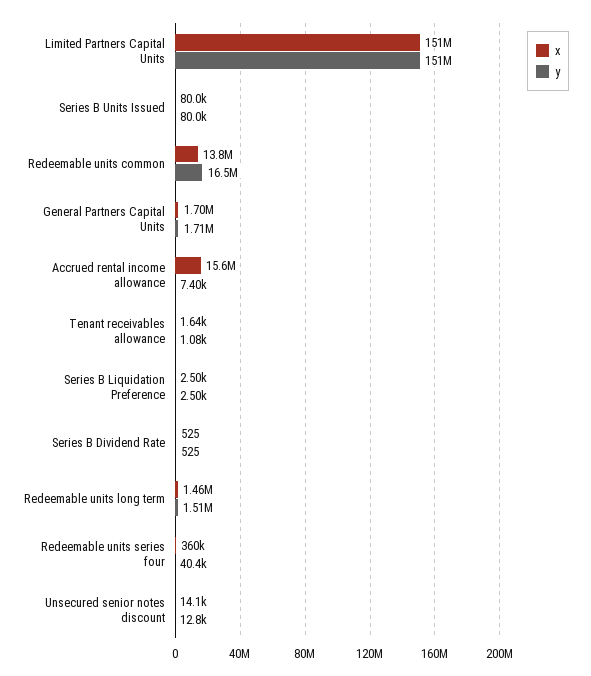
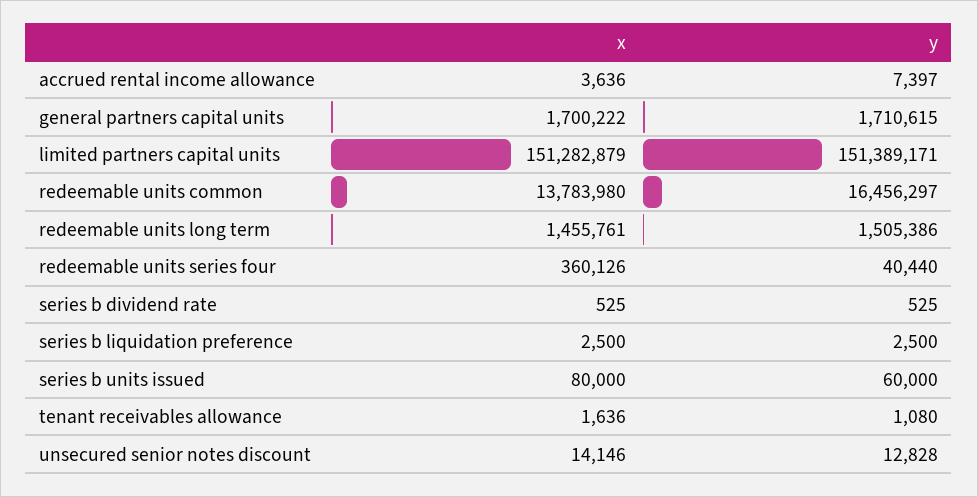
  {
    "x": {
      "Limited Partners Capital Units": 151282879,
      "Series B Units Issued": 80000,
      "Redeemable units common": 13783980,
      "General Partners Capital Units": 1700222,
-     "Accrued rental income allowance": 15600000,
+     "Accrued rental income allowance": 3636,
      "Tenant receivables allowance": 1636,
      "Series B Liquidation Preference": 2500,
      "Series B Dividend Rate": 525,
      "Redeemable units long term": 1455761,
      "Redeemable units series four": 360126,
      "Unsecured senior notes discount": 14146
    },
    "y": {
      "Limited Partners Capital Units": 151389171,
-     "Series B Units Issued": 80000,
+     "Series B Units Issued": 60000,
      "Redeemable units common": 16456297,
      "General Partners Capital Units": 1710615,
      "Accrued rental income allowance": 7397,
      "Tenant receivables allowance": 1080,
      "Series B Liquidation Preference": 2500,
      "Series B Dividend Rate": 525,
      "Redeemable units long term": 1505386,
      "Redeemable units series four": 40440,
      "Unsecured senior notes discount": 12828
    }
  }

